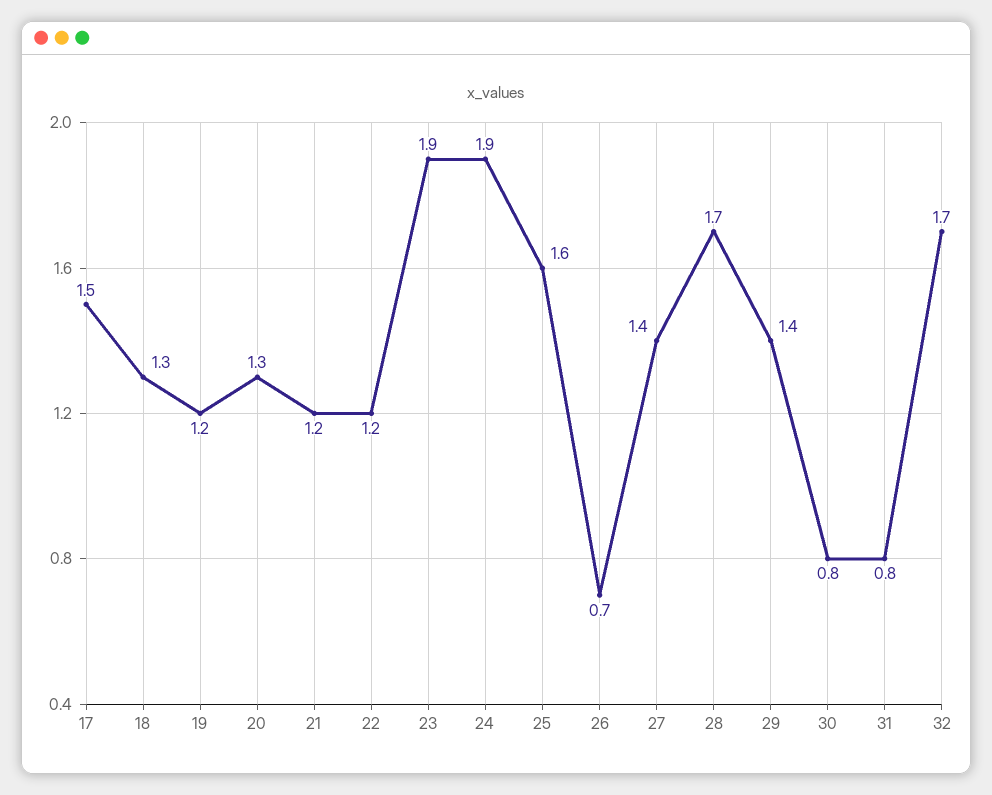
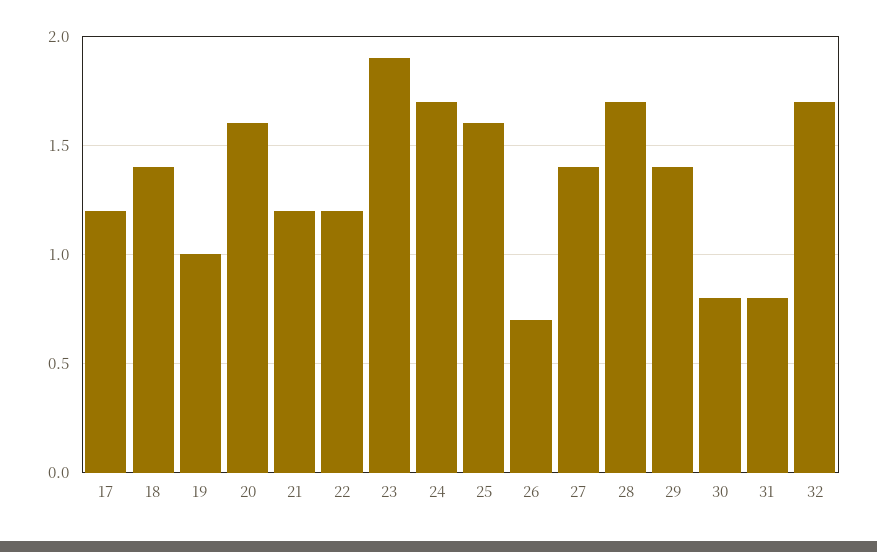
  {
-   "17": 1.5,
+   "17": 1.2,
-   "18": 1.3,
+   "18": 1.4,
-   "19": 1.2,
+   "19": 1,
-   "20": 1.3,
+   "20": 1.6,
    "21": 1.2,
    "22": 1.2,
    "23": 1.9,
-   "24": 1.9,
+   "24": 1.7,
    "25": 1.6,
    "26": 0.7,
    "27": 1.4,
    "28": 1.7,
    "29": 1.4,
    "30": 0.8,
    "31": 0.8,
    "32": 1.7
  }

